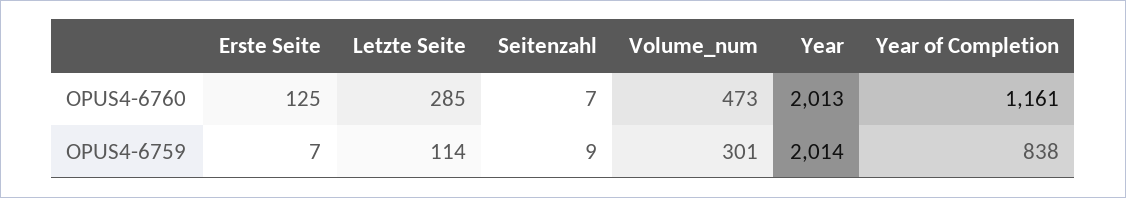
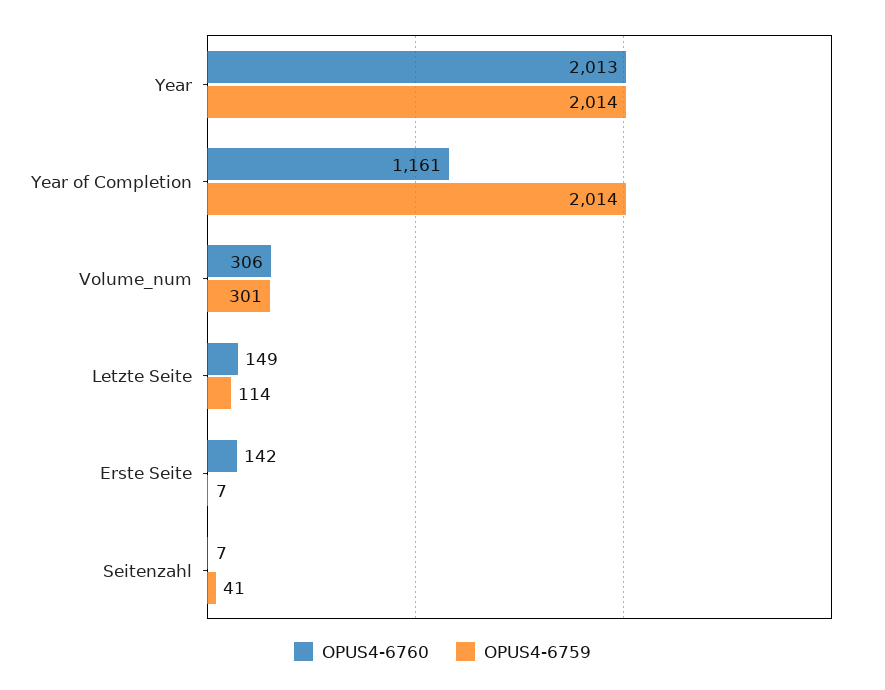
  {
    "OPUS4-6760": {
-     "Erste Seite": 125,
+     "Erste Seite": 142,
-     "Letzte Seite": 285,
+     "Letzte Seite": 149,
      "Seitenzahl": 7,
-     "Volume_num": 473,
+     "Volume_num": 306,
      "Year": 2013,
      "Year of Completion": 1161
    },
    "OPUS4-6759": {
      "Erste Seite": 7,
      "Letzte Seite": 114,
-     "Seitenzahl": 9,
+     "Seitenzahl": 41,
      "Volume_num": 301,
      "Year": 2014,
-     "Year of Completion": 838
+     "Year of Completion": 2014
    }
  }

